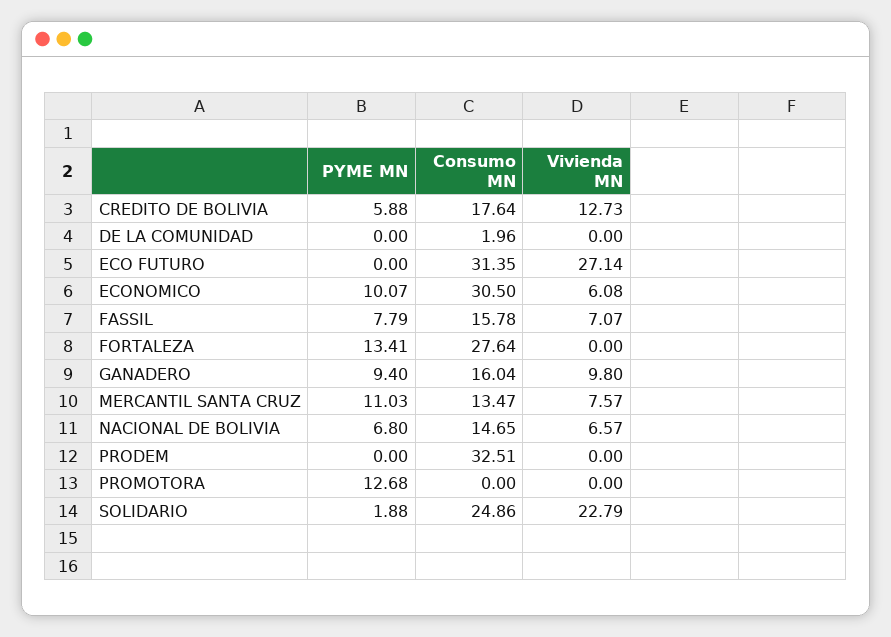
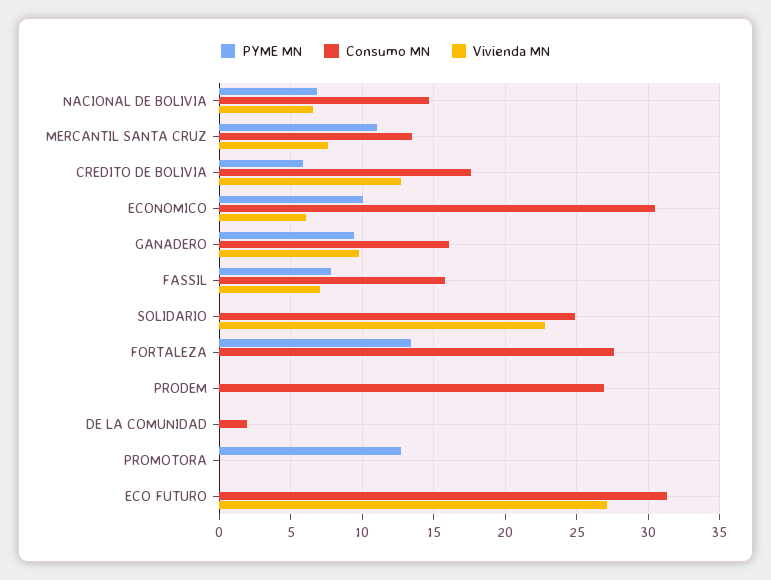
  {
    "PYME MN": {
      "CREDITO DE BOLIVIA": 5.88,
      "DE LA COMUNIDAD": 0,
      "ECO FUTURO": 0,
      "ECONOMICO": 10.07,
      "FASSIL": 7.79,
      "FORTALEZA": 13.41,
      "GANADERO": 9.4,
      "MERCANTIL SANTA CRUZ": 11.03,
      "NACIONAL DE BOLIVIA": 6.8,
      "PRODEM": 0,
      "PROMOTORA": 12.68,
-     "SOLIDARIO": 1.88
+     "SOLIDARIO": 0
    },
    "Consumo MN": {
      "CREDITO DE BOLIVIA": 17.64,
      "DE LA COMUNIDAD": 1.96,
      "ECO FUTURO": 31.35,
      "ECONOMICO": 30.5,
      "FASSIL": 15.78,
      "FORTALEZA": 27.64,
      "GANADERO": 16.04,
      "MERCANTIL SANTA CRUZ": 13.47,
      "NACIONAL DE BOLIVIA": 14.65,
-     "PRODEM": 32.51,
+     "PRODEM": 27,
      "PROMOTORA": 0,
      "SOLIDARIO": 24.86
    },
    "Vivienda MN": {
      "CREDITO DE BOLIVIA": 12.73,
      "DE LA COMUNIDAD": 0,
      "ECO FUTURO": 27.14,
      "ECONOMICO": 6.08,
      "FASSIL": 7.07,
      "FORTALEZA": 0,
      "GANADERO": 9.8,
      "MERCANTIL SANTA CRUZ": 7.57,
      "NACIONAL DE BOLIVIA": 6.57,
      "PRODEM": 0,
      "PROMOTORA": 0,
      "SOLIDARIO": 22.79
    }
  }

